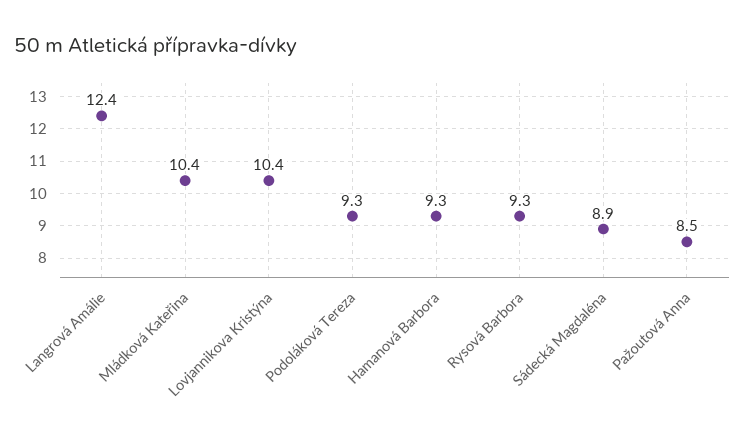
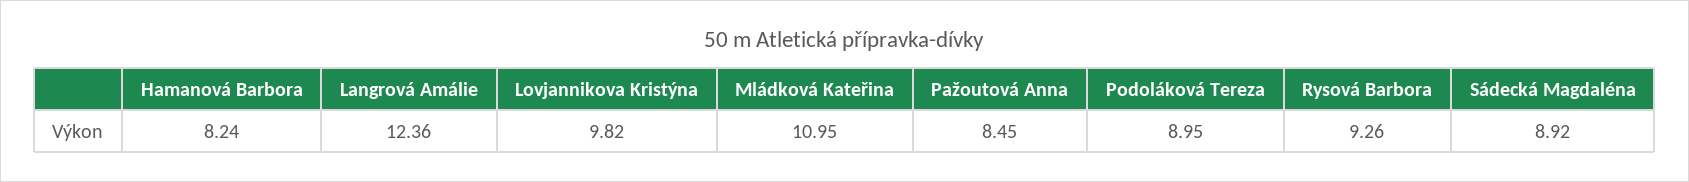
  {
    "Langrová Amálie": 12.36,
-   "Mládková Kateřina": 10.4,
+   "Mládková Kateřina": 10.95,
-   "Lovjannikova Kristýna": 10.4,
+   "Lovjannikova Kristýna": 9.82,
-   "Podoláková Tereza": 9.3,
+   "Podoláková Tereza": 8.95,
-   "Hamanová Barbora": 9.3,
+   "Hamanová Barbora": 8.24,
    "Rysová Barbora": 9.26,
    "Sádecká Magdaléna": 8.92,
    "Pažoutová Anna": 8.45
  }

